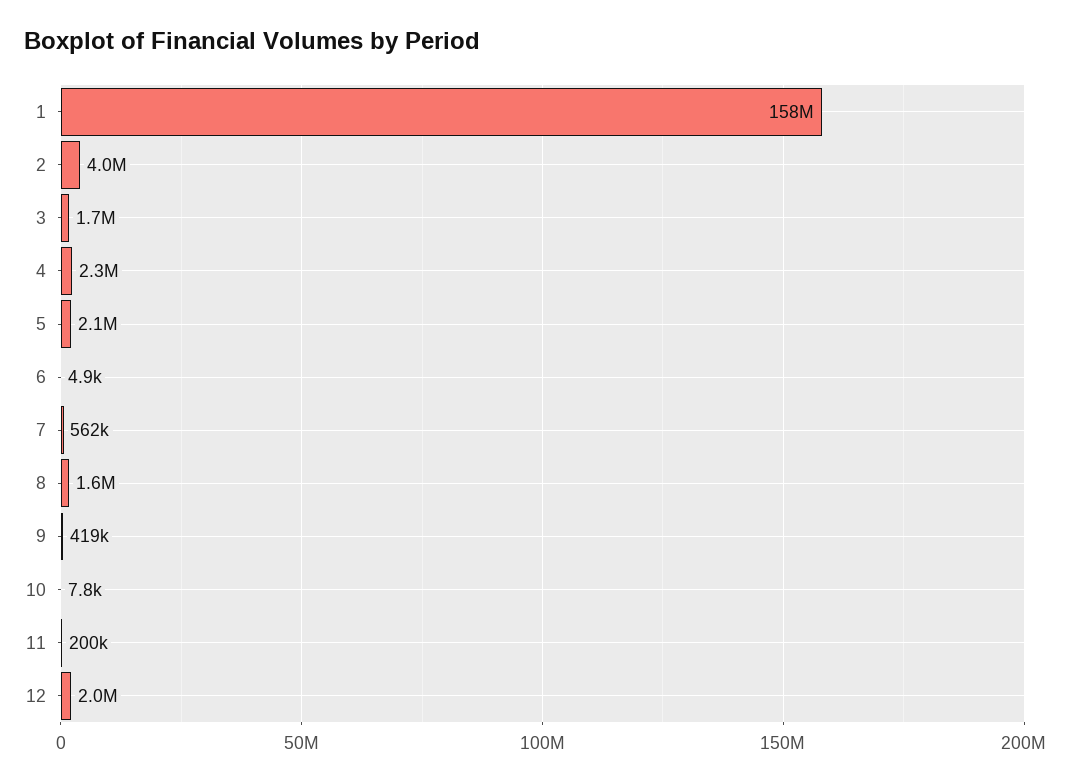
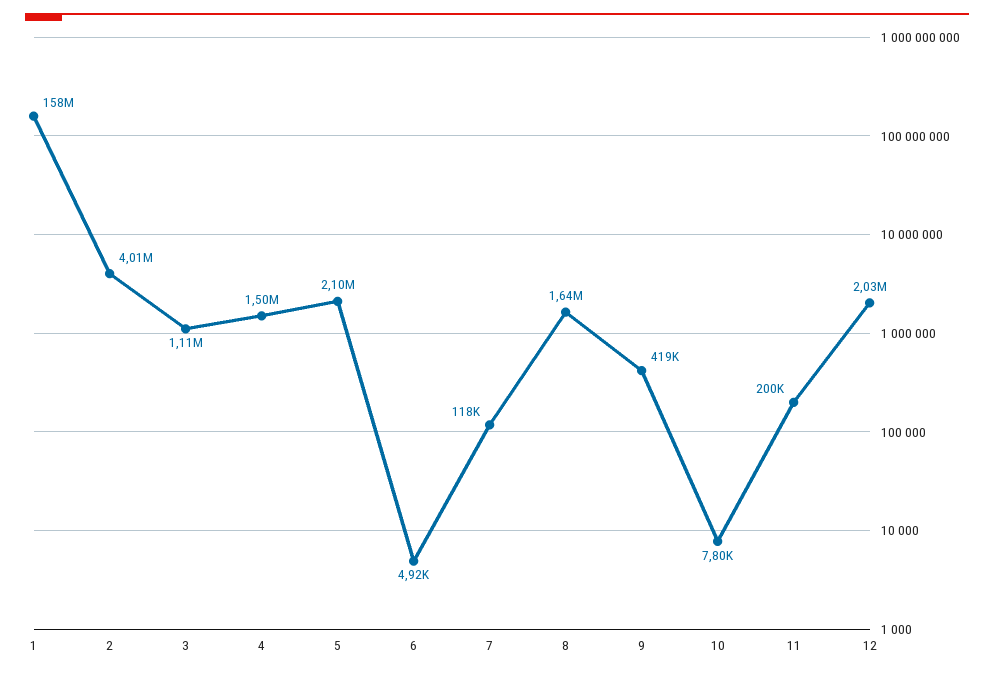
  {
    "1": 158000000,
    "2": 4010000,
-   "3": 1700000,
+   "3": 1110000,
-   "4": 2300000,
+   "4": 1500000,
    "5": 2100000,
    "6": 4920,
-   "7": 562000,
+   "7": 118000,
    "8": 1640000,
    "9": 419000,
    "10": 7800,
    "11": 200000,
    "12": 2030000
  }

